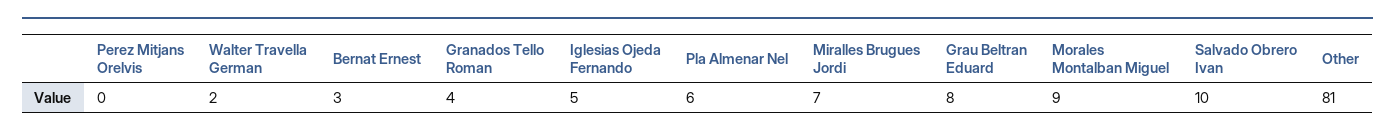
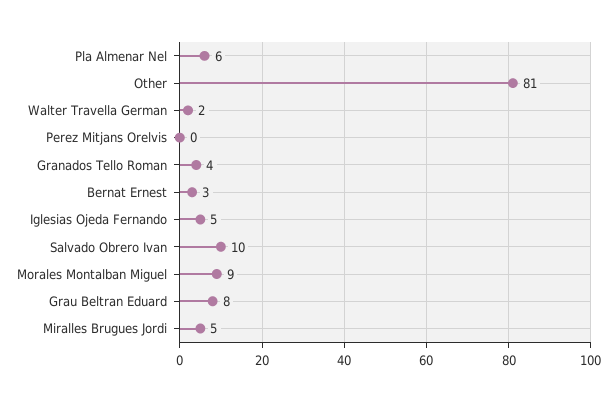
  {
    "Perez Mitjans Orelvis": 0,
    "Walter Travella German": 2,
    "Bernat Ernest": 3,
    "Granados Tello Roman": 4,
    "Iglesias Ojeda Fernando": 5,
    "Pla Almenar Nel": 6,
-   "Miralles Brugues Jordi": 7,
+   "Miralles Brugues Jordi": 5,
    "Grau Beltran Eduard": 8,
    "Morales Montalban Miguel": 9,
    "Salvado Obrero Ivan": 10,
    "Other": 81
  }

